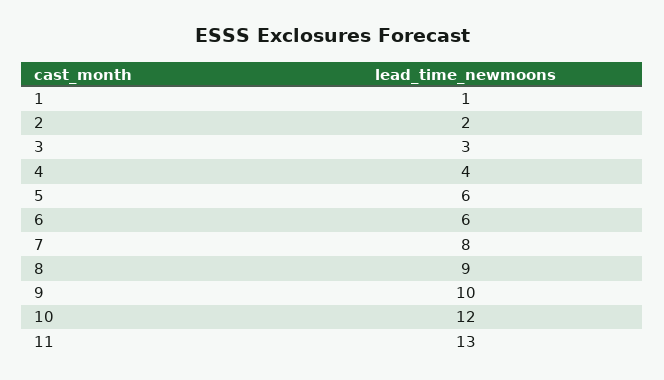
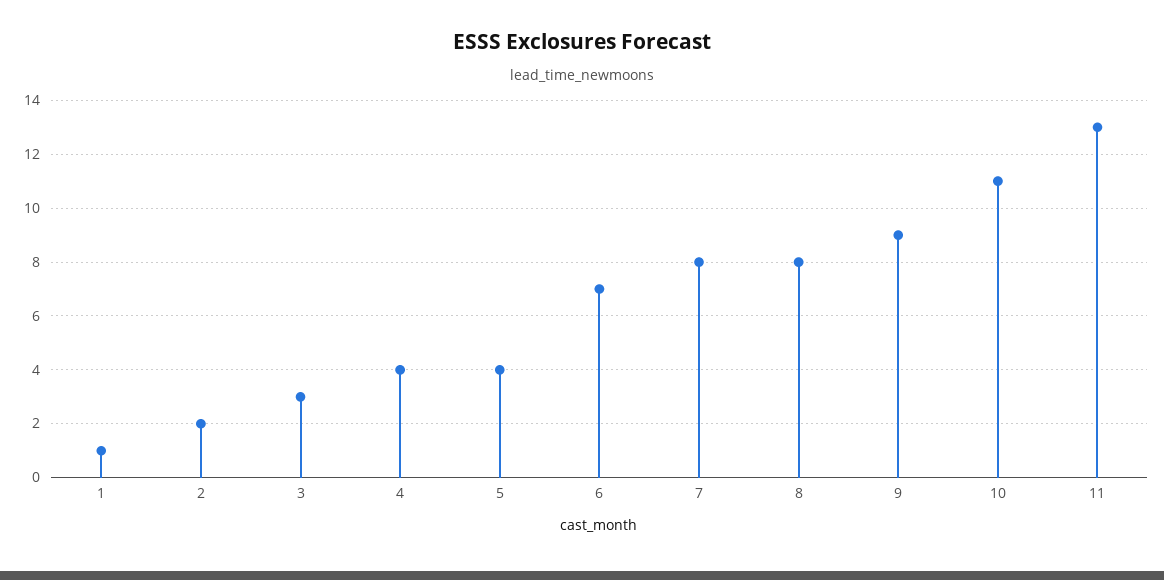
  {
    "1": 1,
    "2": 2,
    "3": 3,
    "4": 4,
-   "5": 6,
+   "5": 4,
-   "6": 6,
+   "6": 7,
    "7": 8,
-   "8": 9,
+   "8": 8,
-   "9": 10,
+   "9": 9,
-   "10": 12,
+   "10": 11,
    "11": 13
  }

